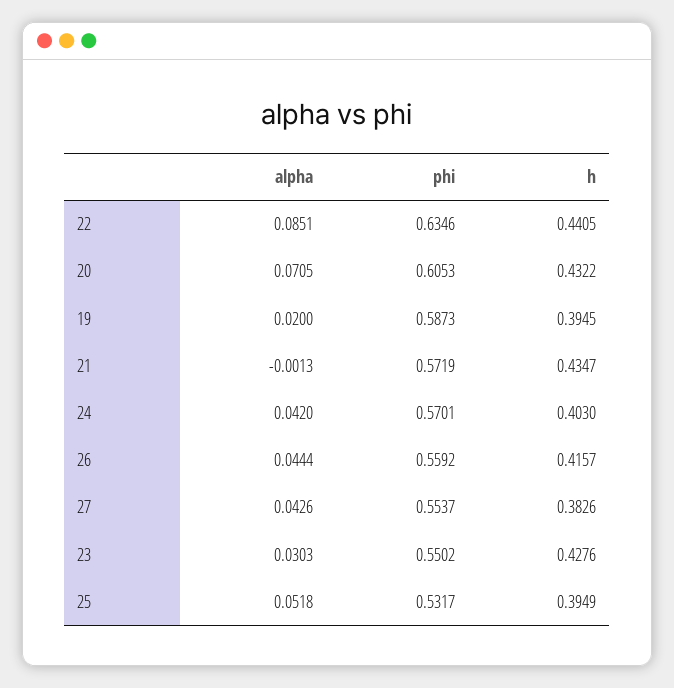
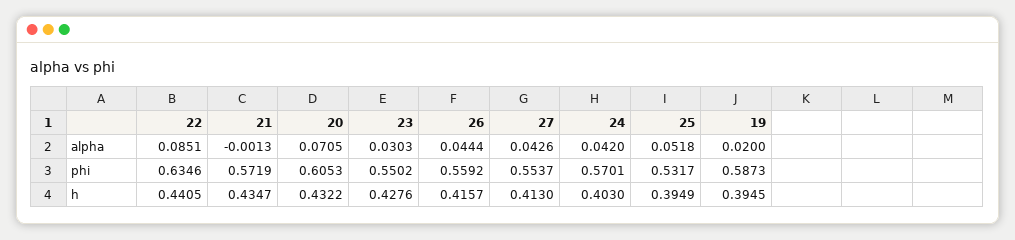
  {
    "alpha": {
      "22": 0.0851,
      "20": 0.0705,
      "19": 0.02,
      "21": -0.0013,
      "24": 0.042,
      "26": 0.0444,
      "27": 0.0426,
      "23": 0.0303,
      "25": 0.0518
    },
    "phi": {
      "22": 0.6346,
      "20": 0.6053,
      "19": 0.5873,
      "21": 0.5719,
      "24": 0.5701,
      "26": 0.5592,
      "27": 0.5537,
      "23": 0.5502,
      "25": 0.5317
    },
    "h": {
      "22": 0.4405,
      "20": 0.4322,
      "19": 0.3945,
      "21": 0.4347,
      "24": 0.403,
      "26": 0.4157,
-     "27": 0.3826,
+     "27": 0.413,
      "23": 0.4276,
      "25": 0.3949
    }
  }

